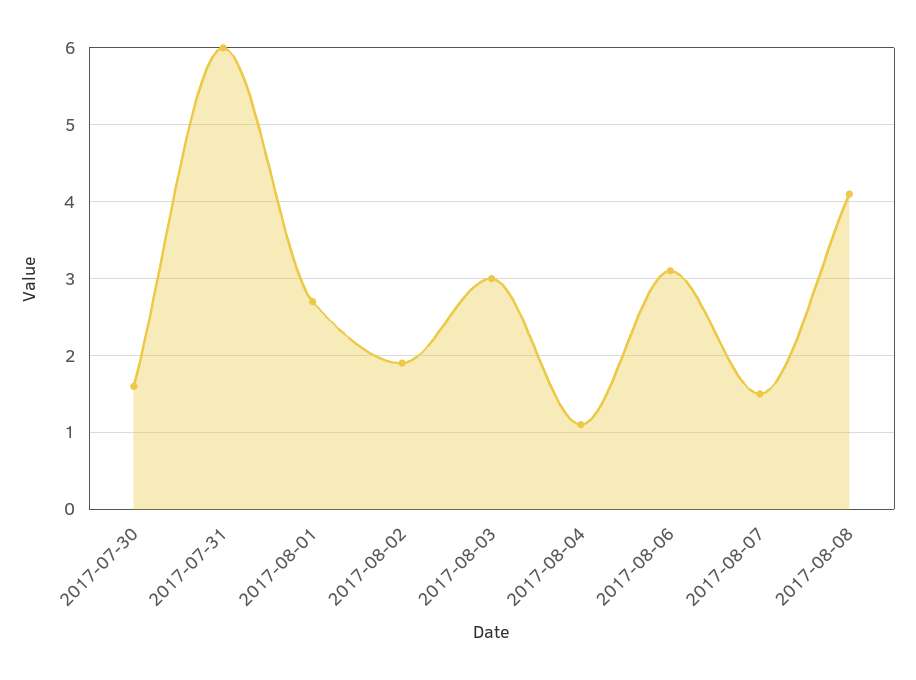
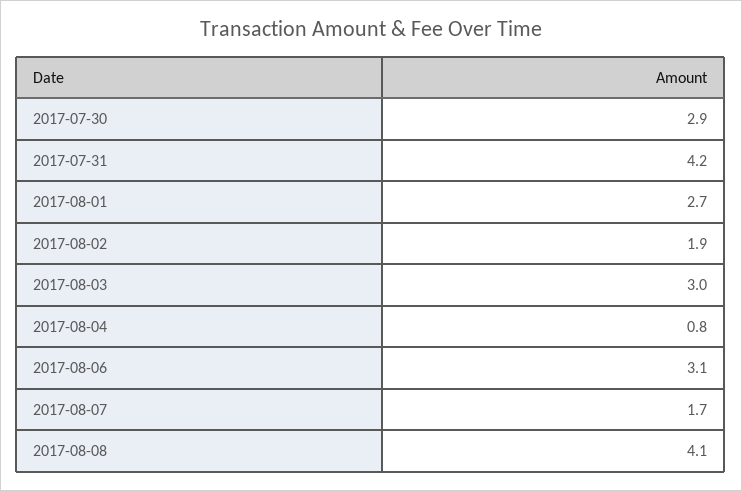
  {
-   "2017-07-30": 1.6,
+   "2017-07-30": 2.9,
-   "2017-07-31": 6,
+   "2017-07-31": 4.2,
    "2017-08-01": 2.7,
    "2017-08-02": 1.9,
    "2017-08-03": 3,
-   "2017-08-04": 1.1,
+   "2017-08-04": 0.8,
    "2017-08-06": 3.1,
-   "2017-08-07": 1.5,
+   "2017-08-07": 1.7,
    "2017-08-08": 4.1
  }

